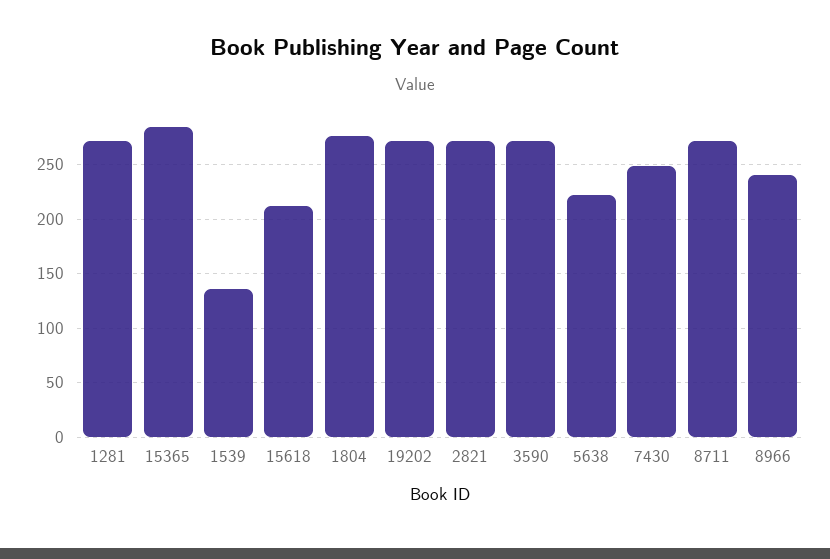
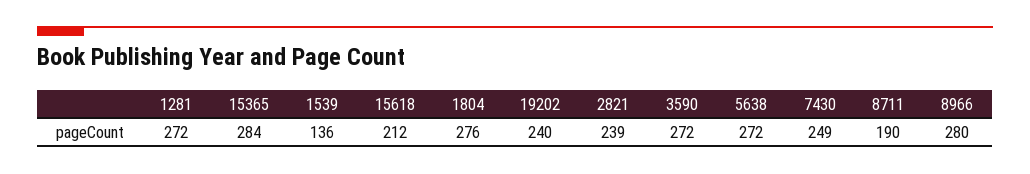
  {
    "1281": 272,
    "15365": 284,
    "1539": 136,
    "15618": 212,
    "1804": 276,
-   "19202": 270,
+   "19202": 240,
-   "2821": 270,
+   "2821": 239,
    "3590": 272,
-   "5638": 220,
+   "5638": 272,
    "7430": 249,
-   "8711": 270,
+   "8711": 190,
-   "8966": 240
+   "8966": 280
  }

